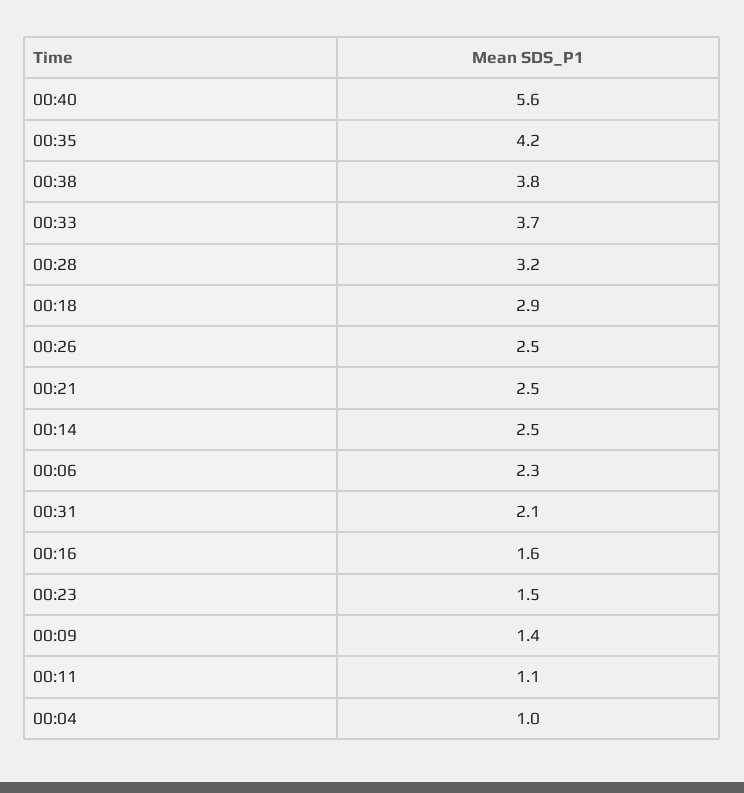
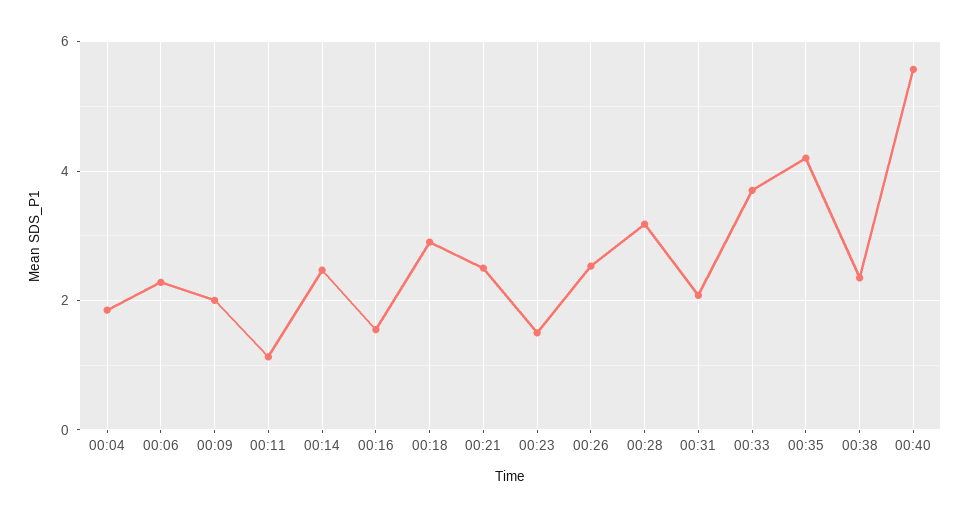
  {
    "00:40": 5.6,
    "00:35": 4.2,
-   "00:38": 3.8,
+   "00:38": 2.4,
    "00:33": 3.7,
    "00:28": 3.2,
    "00:18": 2.9,
    "00:26": 2.5,
    "00:21": 2.5,
    "00:14": 2.5,
    "00:06": 2.3,
    "00:31": 2.1,
    "00:16": 1.6,
    "00:23": 1.5,
-   "00:09": 1.4,
+   "00:09": 2,
    "00:11": 1.1,
-   "00:04": 1
+   "00:04": 1.8
  }

